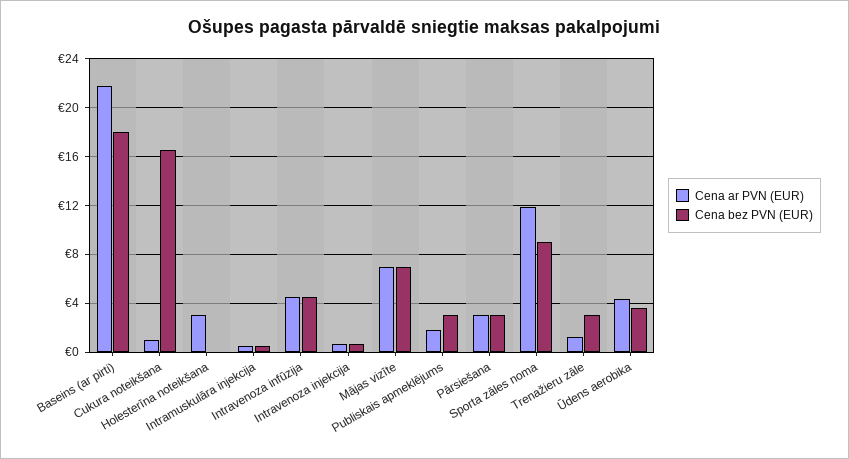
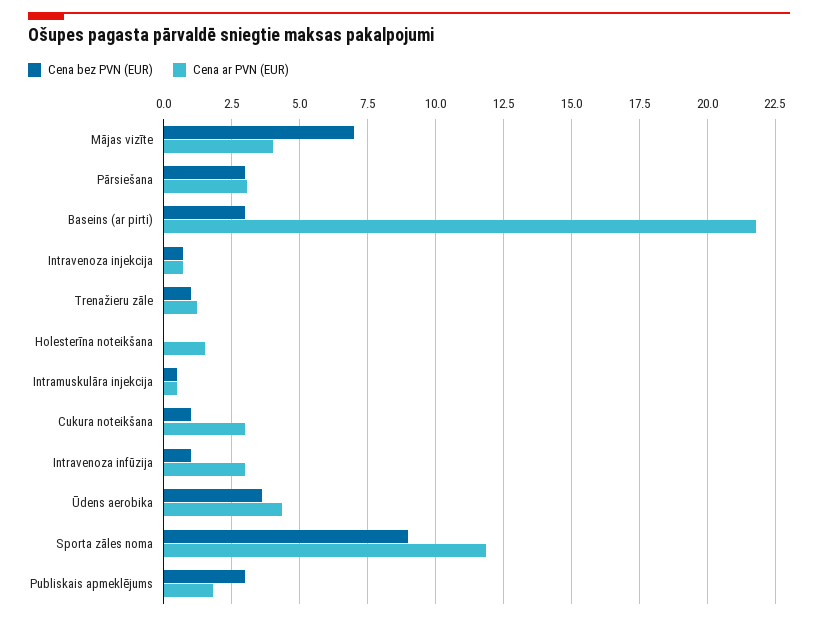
  {
    "Cena ar PVN (EUR)": {
      "Baseins (ar pirti)": 21.75,
-     "Cukura noteikšana": 1,
+     "Cukura noteikšana": 3,
-     "Holesterīna noteikšana": 3,
+     "Holesterīna noteikšana": 1.5,
      "Intramuskulāra injekcija": 0.5,
-     "Intravenoza infūzija": 4.5,
+     "Intravenoza infūzija": 3,
      "Intravenoza injekcija": 0.75,
-     "Mājas vizīte": 7,
+     "Mājas vizīte": 4,
      "Publiskais apmeklējums": 1.75,
      "Pārsiešana": 3,
      "Sporta zāles noma": 11.75,
      "Trenažieru zāle": 1.25,
      "Ūdens aerobika": 4.25
    },
    "Cena bez PVN (EUR)": {
-     "Baseins (ar pirti)": 18,
+     "Baseins (ar pirti)": 3,
-     "Cukura noteikšana": 16.5,
+     "Cukura noteikšana": 1,
      "Holesterīna noteikšana": 0,
      "Intramuskulāra injekcija": 0.5,
-     "Intravenoza infūzija": 4.5,
+     "Intravenoza infūzija": 1,
      "Intravenoza injekcija": 0.75,
      "Mājas vizīte": 7,
      "Publiskais apmeklējums": 3,
      "Pārsiešana": 3,
      "Sporta zāles noma": 9,
-     "Trenažieru zāle": 3,
+     "Trenažieru zāle": 1,
      "Ūdens aerobika": 3.5
    }
  }

